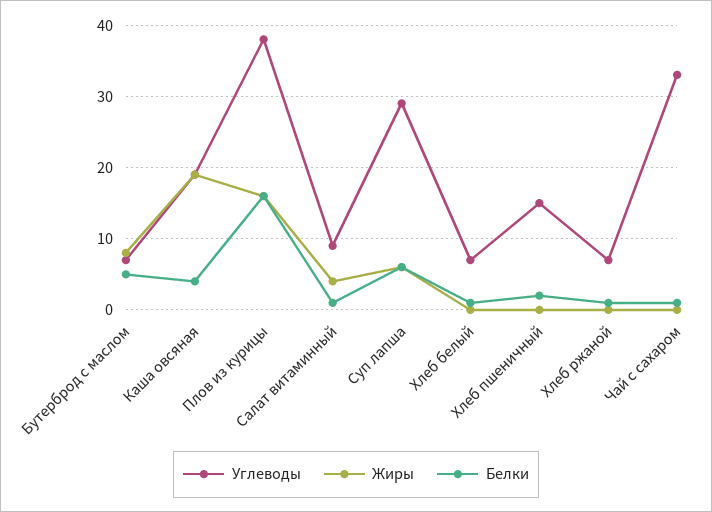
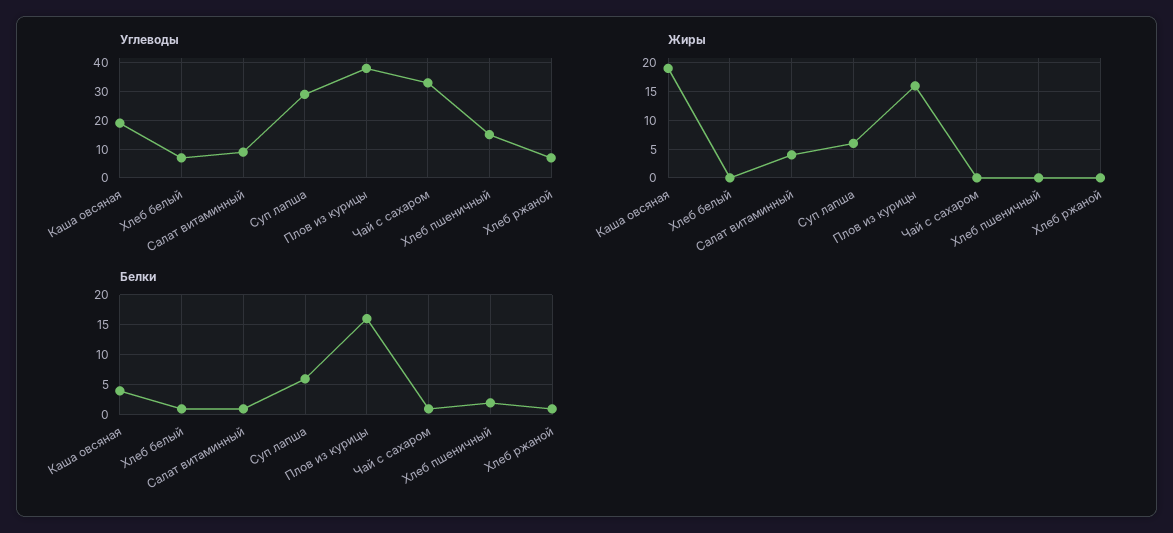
  {
    "Углеводы": {
-     "Бутерброд с маслом": 7,
      "Каша овсяная": 19,
      "Плов из курицы": 38,
      "Салат витаминный": 9,
      "Суп лапша": 29,
      "Хлеб белый": 7,
      "Хлеб пшеничный": 15,
      "Хлеб ржаной": 7,
      "Чай с сахаром": 33
    },
    "Жиры": {
-     "Бутерброд с маслом": 8,
      "Каша овсяная": 19,
      "Плов из курицы": 16,
      "Салат витаминный": 4,
      "Суп лапша": 6,
      "Хлеб белый": 0,
      "Хлеб пшеничный": 0,
      "Хлеб ржаной": 0,
      "Чай с сахаром": 0
    },
    "Белки": {
-     "Бутерброд с маслом": 5,
      "Каша овсяная": 4,
      "Плов из курицы": 16,
      "Салат витаминный": 1,
      "Суп лапша": 6,
      "Хлеб белый": 1,
      "Хлеб пшеничный": 2,
      "Хлеб ржаной": 1,
      "Чай с сахаром": 1
    }
  }

